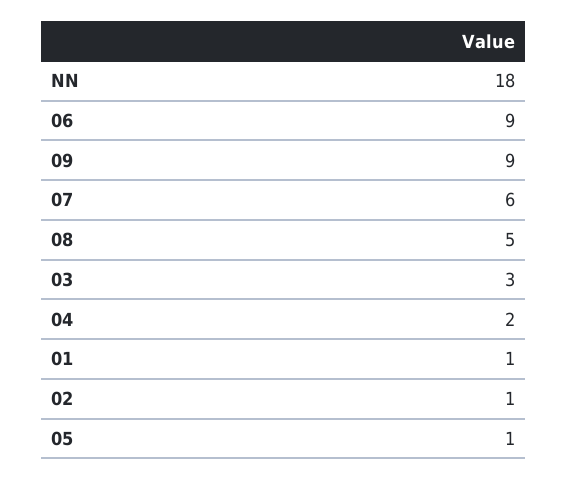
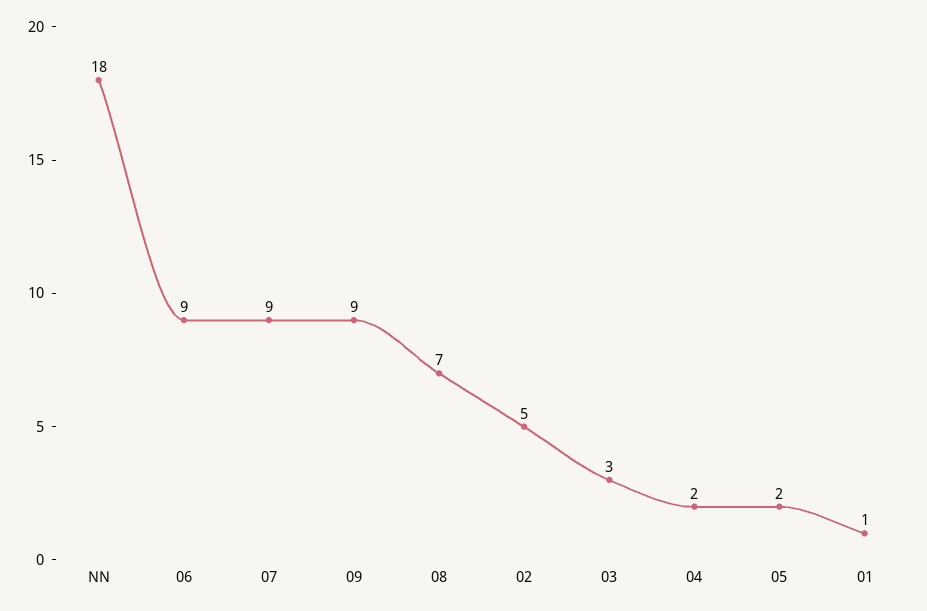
  {
    "NN": 18,
    "06": 9,
    "09": 9,
-   "07": 6,
+   "07": 9,
-   "08": 5,
+   "08": 7,
    "03": 3,
    "04": 2,
    "01": 1,
-   "02": 1,
+   "02": 5,
-   "05": 1
+   "05": 2
  }

